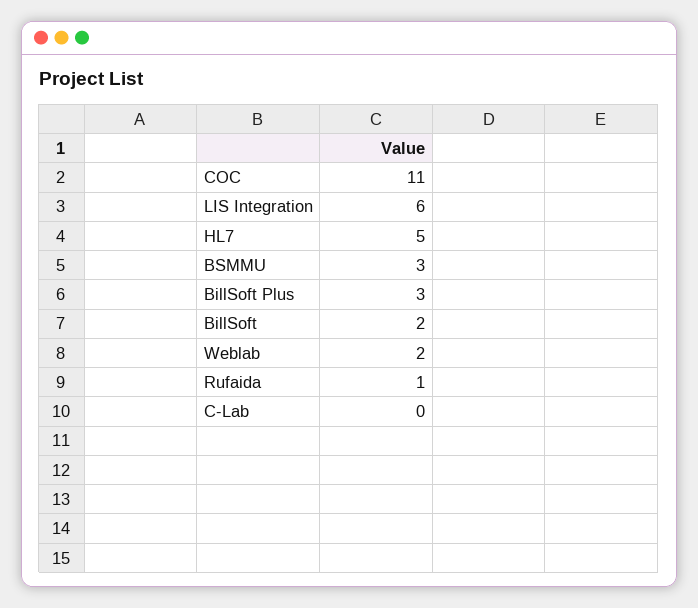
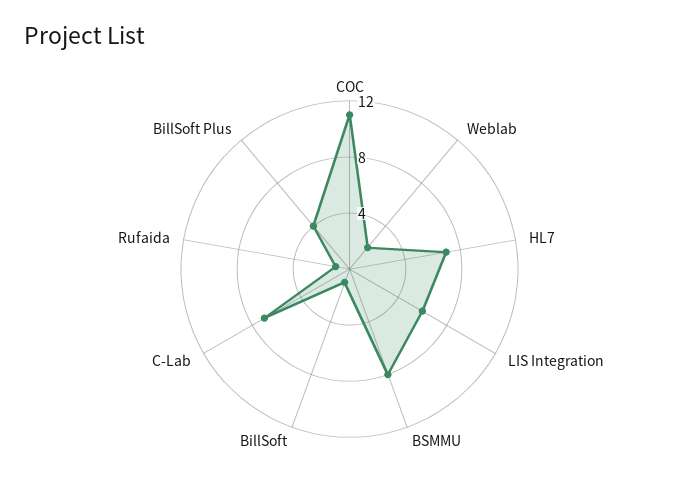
  {
    "COC": 11,
    "LIS Integration": 6,
-   "HL7": 5,
+   "HL7": 7,
-   "BSMMU": 3,
+   "BSMMU": 8,
-   "BillSoft Plus": 3,
+   "BillSoft Plus": 4,
-   "BillSoft": 2,
+   "BillSoft": 1,
    "Weblab": 2,
    "Rufaida": 1,
-   "C-Lab": 0
+   "C-Lab": 7
  }

